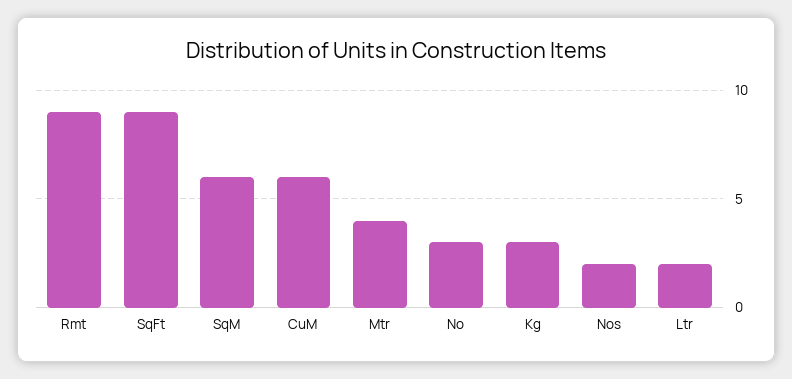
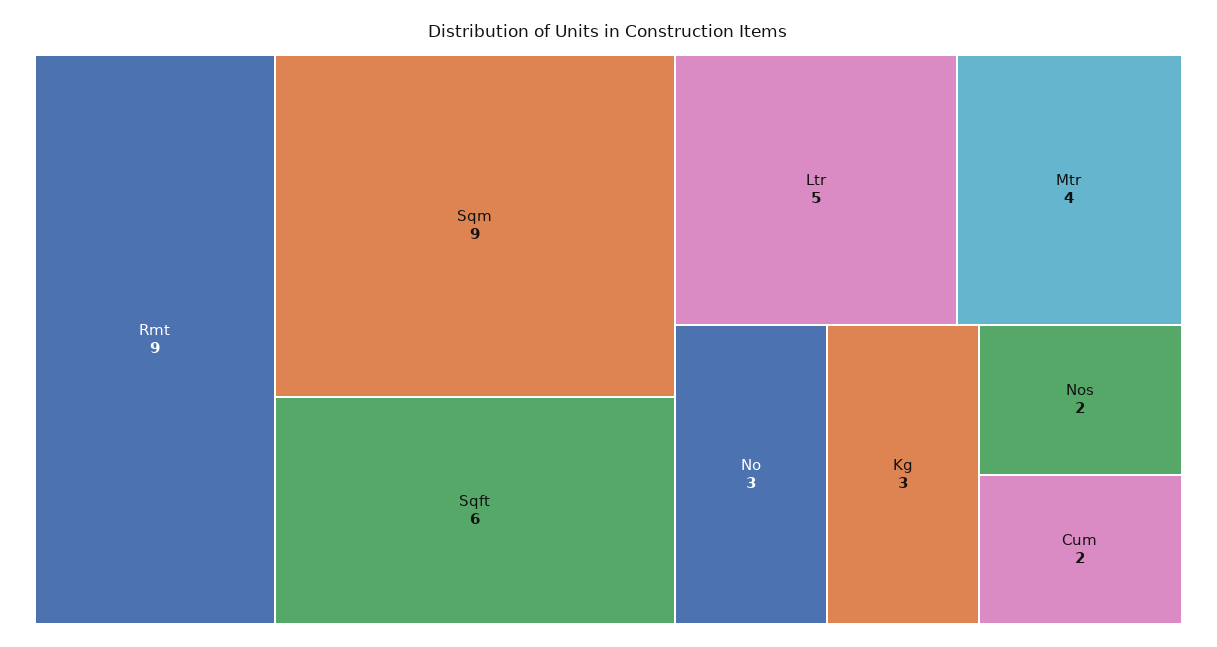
  {
    "Rmt": 9,
-   "SqFt": 9,
+   "SqFt": 6,
-   "SqM": 6,
+   "SqM": 9,
-   "CuM": 6,
+   "CuM": 2,
    "Mtr": 4,
    "No": 3,
    "Kg": 3,
    "Nos": 2,
-   "Ltr": 2
+   "Ltr": 5
  }

